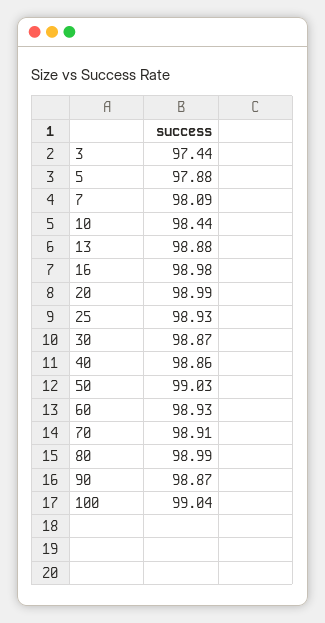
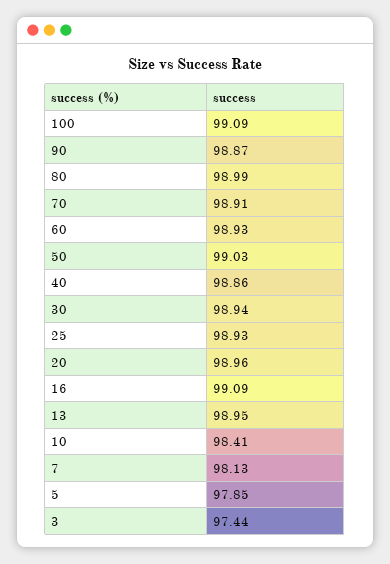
  {
    "3": 97.44,
-   "5": 97.88,
+   "5": 97.85,
-   "7": 98.09,
+   "7": 98.13,
-   "10": 98.44,
+   "10": 98.41,
-   "13": 98.88,
+   "13": 98.95,
-   "16": 98.98,
+   "16": 99.09,
-   "20": 98.99,
+   "20": 98.96,
    "25": 98.93,
-   "30": 98.87,
+   "30": 98.94,
    "40": 98.86,
    "50": 99.03,
    "60": 98.93,
    "70": 98.91,
    "80": 98.99,
    "90": 98.87,
-   "100": 99.04
+   "100": 99.09
  }

